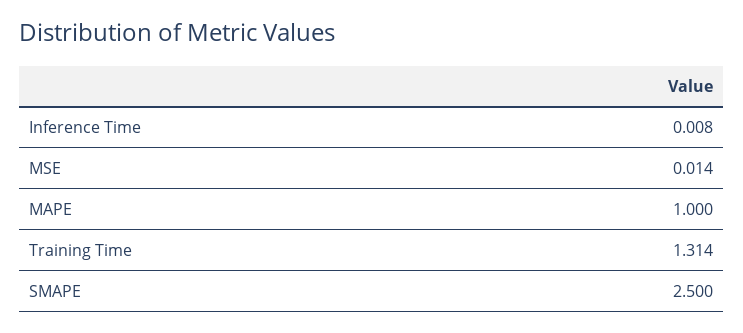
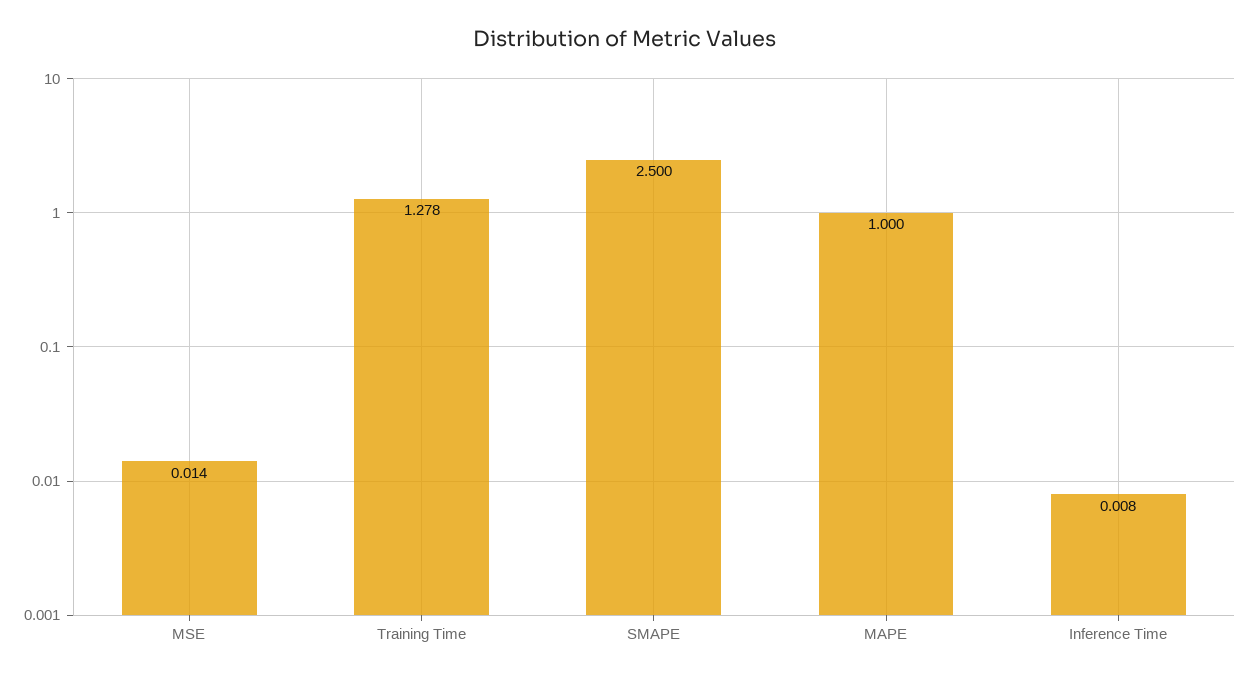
  {
    "Inference Time": 0.008,
    "MSE": 0.014,
    "MAPE": 1,
-   "Training Time": 1.314,
+   "Training Time": 1.278,
    "SMAPE": 2.5
  }

